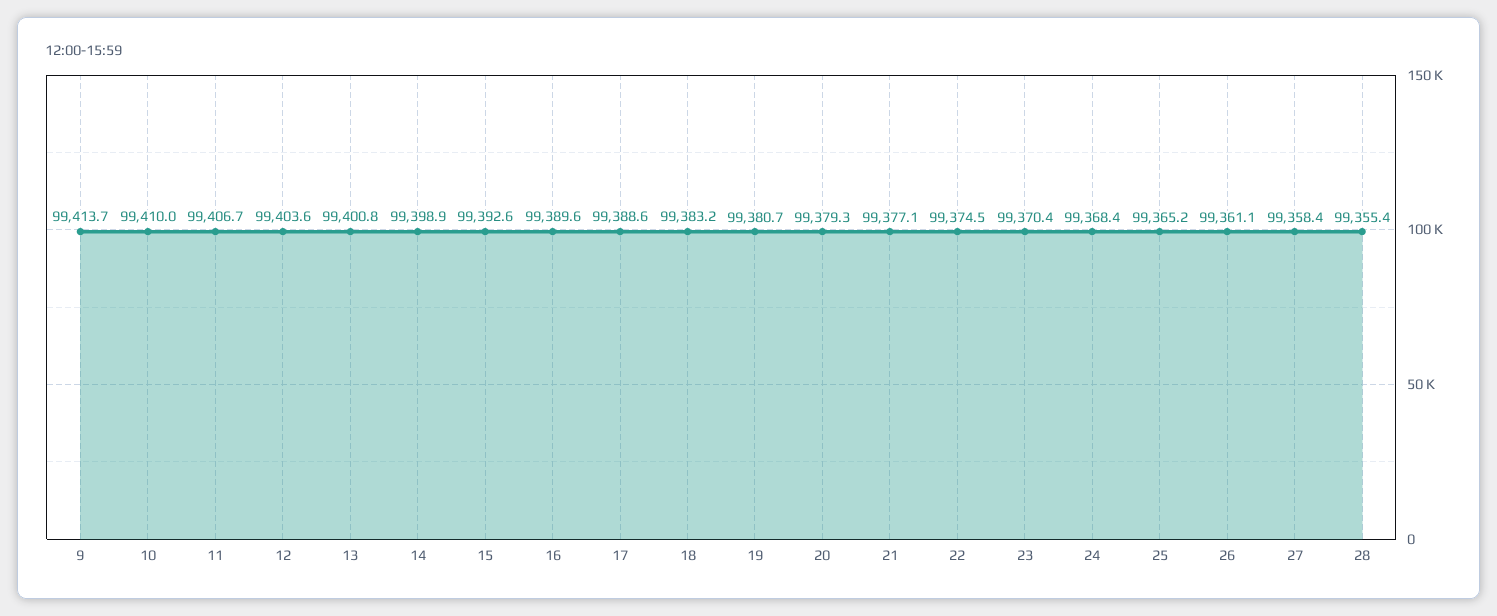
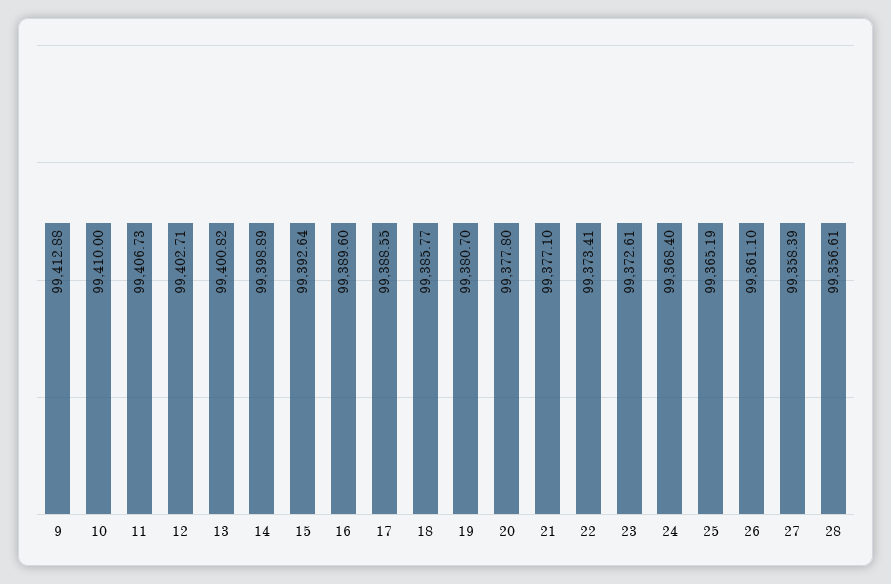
  {
-   "9": 99413.7,
+   "9": 99412.88,
    "10": 99410,
    "11": 99406.73,
-   "12": 99403.6,
+   "12": 99402.71,
    "13": 99400.82,
    "14": 99398.89,
    "15": 99392.64,
    "16": 99389.6,
    "17": 99388.55,
-   "18": 99383.2,
+   "18": 99385.77,
    "19": 99380.7,
-   "20": 99379.3,
+   "20": 99377.8,
    "21": 99377.1,
-   "22": 99374.5,
+   "22": 99373.41,
-   "23": 99370.4,
+   "23": 99372.61,
    "24": 99368.4,
    "25": 99365.19,
    "26": 99361.1,
    "27": 99358.39,
-   "28": 99355.4
+   "28": 99356.61
  }

